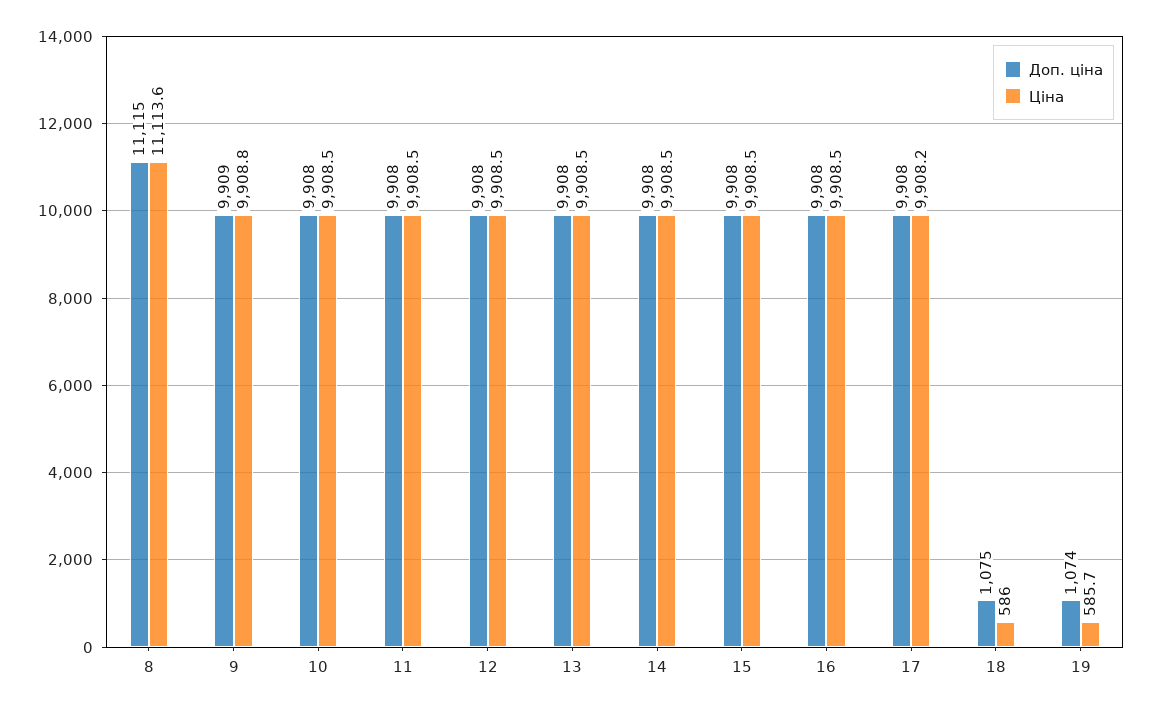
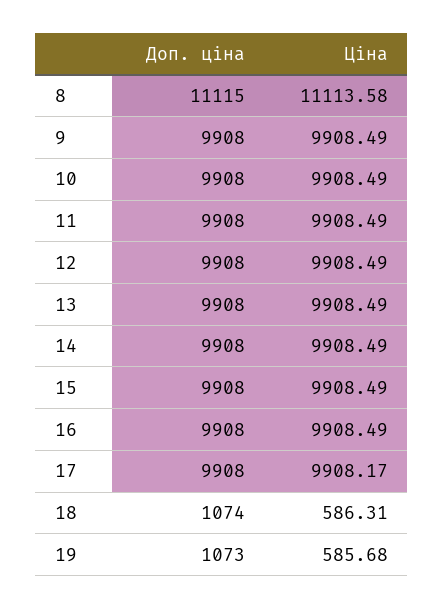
  {
    "Доп. ціна": {
      "8": 11115,
-     "9": 9909,
+     "9": 9908,
      "10": 9908,
      "11": 9908,
      "12": 9908,
      "13": 9908,
      "14": 9908,
      "15": 9908,
      "16": 9908,
      "17": 9908,
-     "18": 1075,
+     "18": 1074,
-     "19": 1074
+     "19": 1073
    },
    "Ціна": {
      "8": 11113.58,
-     "9": 9908.8,
+     "9": 9908.49,
      "10": 9908.49,
      "11": 9908.49,
      "12": 9908.49,
      "13": 9908.49,
      "14": 9908.49,
      "15": 9908.49,
      "16": 9908.49,
      "17": 9908.17,
-     "18": 586,
+     "18": 586.31,
      "19": 585.68
    }
  }

